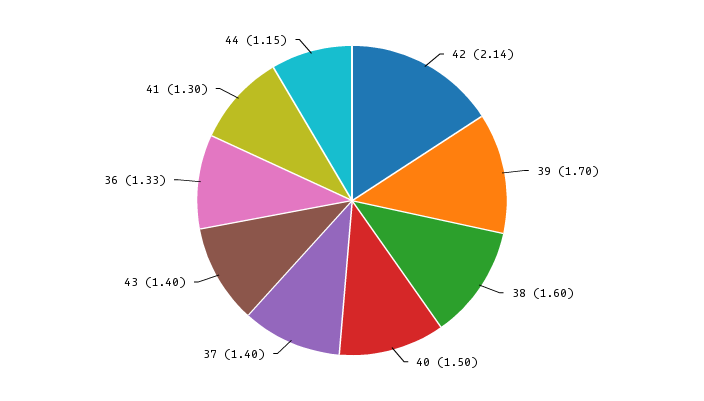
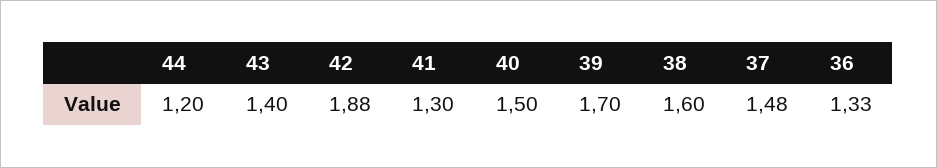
  {
-   "42": 2.14,
+   "42": 1.88,
    "39": 1.7,
    "38": 1.6,
    "40": 1.5,
-   "37": 1.4,
+   "37": 1.48,
    "43": 1.4,
    "36": 1.33,
    "41": 1.3,
-   "44": 1.15
+   "44": 1.2
  }

